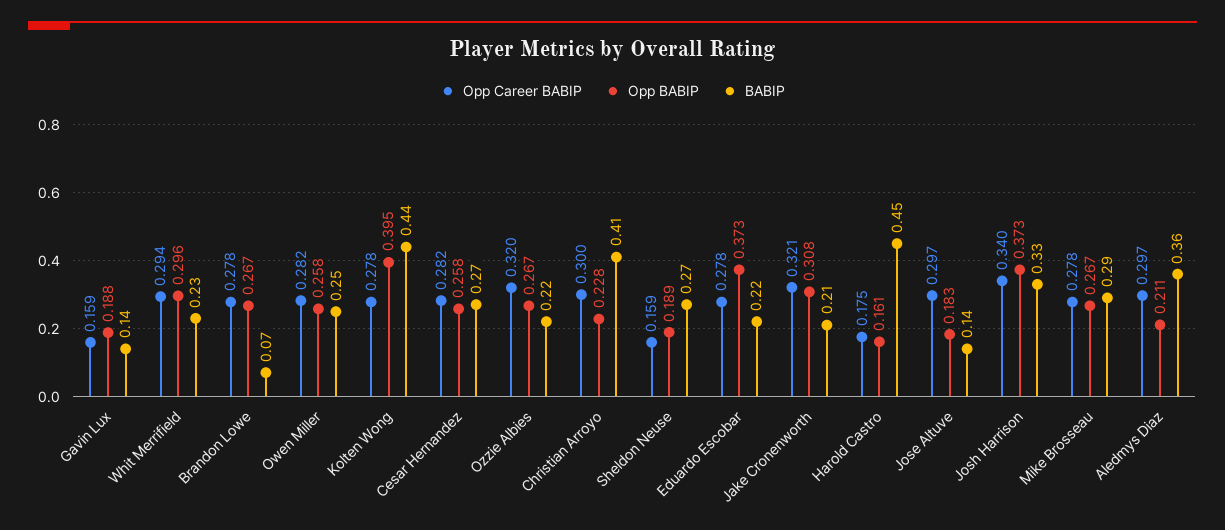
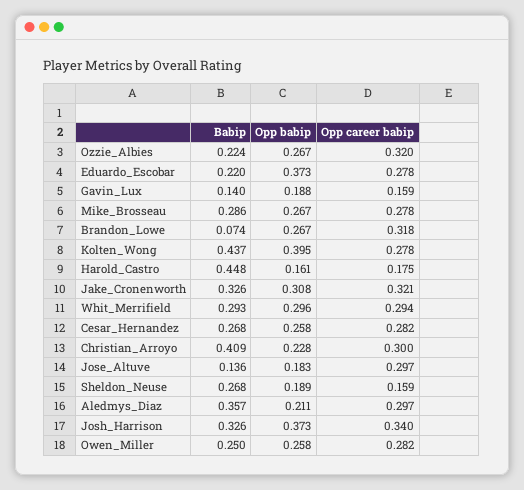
  {
    "Opp Career BABIP": {
      "Gavin Lux": 0.159,
      "Whit Merrifield": 0.294,
-     "Brandon Lowe": 0.278,
+     "Brandon Lowe": 0.318,
      "Owen Miller": 0.282,
      "Kolten Wong": 0.278,
      "Cesar Hernandez": 0.282,
      "Ozzie Albies": 0.32,
      "Christian Arroyo": 0.3,
      "Sheldon Neuse": 0.159,
      "Eduardo Escobar": 0.278,
      "Jake Cronenworth": 0.321,
      "Harold Castro": 0.175,
      "Jose Altuve": 0.297,
      "Josh Harrison": 0.34,
      "Mike Brosseau": 0.278,
      "Aledmys Diaz": 0.297
    },
    "Opp BABIP": {
      "Gavin Lux": 0.188,
      "Whit Merrifield": 0.296,
      "Brandon Lowe": 0.267,
      "Owen Miller": 0.258,
      "Kolten Wong": 0.395,
      "Cesar Hernandez": 0.258,
      "Ozzie Albies": 0.267,
      "Christian Arroyo": 0.228,
      "Sheldon Neuse": 0.189,
      "Eduardo Escobar": 0.373,
      "Jake Cronenworth": 0.308,
      "Harold Castro": 0.161,
      "Jose Altuve": 0.183,
      "Josh Harrison": 0.373,
      "Mike Brosseau": 0.267,
      "Aledmys Diaz": 0.211
    },
    "BABIP": {
      "Gavin Lux": 0.14,
-     "Whit Merrifield": 0.23,
+     "Whit Merrifield": 0.293,
      "Brandon Lowe": 0.074,
      "Owen Miller": 0.25,
      "Kolten Wong": 0.437,
      "Cesar Hernandez": 0.268,
      "Ozzie Albies": 0.224,
      "Christian Arroyo": 0.409,
      "Sheldon Neuse": 0.268,
      "Eduardo Escobar": 0.22,
-     "Jake Cronenworth": 0.21,
+     "Jake Cronenworth": 0.326,
      "Harold Castro": 0.448,
      "Jose Altuve": 0.136,
      "Josh Harrison": 0.326,
      "Mike Brosseau": 0.286,
      "Aledmys Diaz": 0.357
    }
  }

